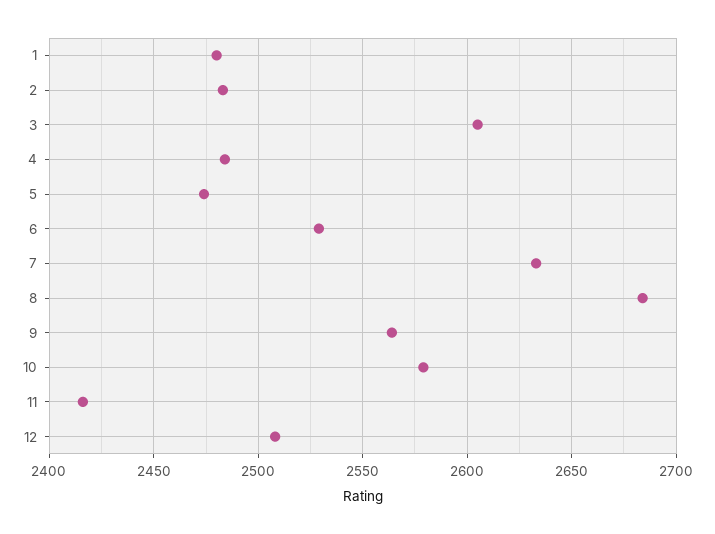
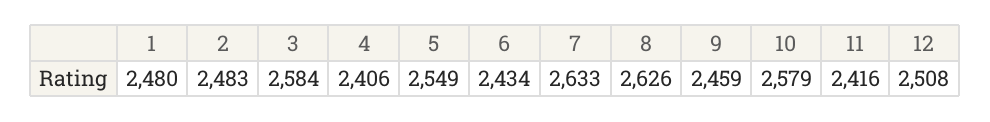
  {
    "1": 2480,
    "2": 2483,
-   "3": 2605,
+   "3": 2584,
-   "4": 2485,
+   "4": 2406,
-   "5": 2475,
+   "5": 2549,
-   "6": 2530,
+   "6": 2434,
    "7": 2633,
-   "8": 2685,
+   "8": 2626,
-   "9": 2565,
+   "9": 2459,
    "10": 2579,
    "11": 2416,
    "12": 2508
  }

